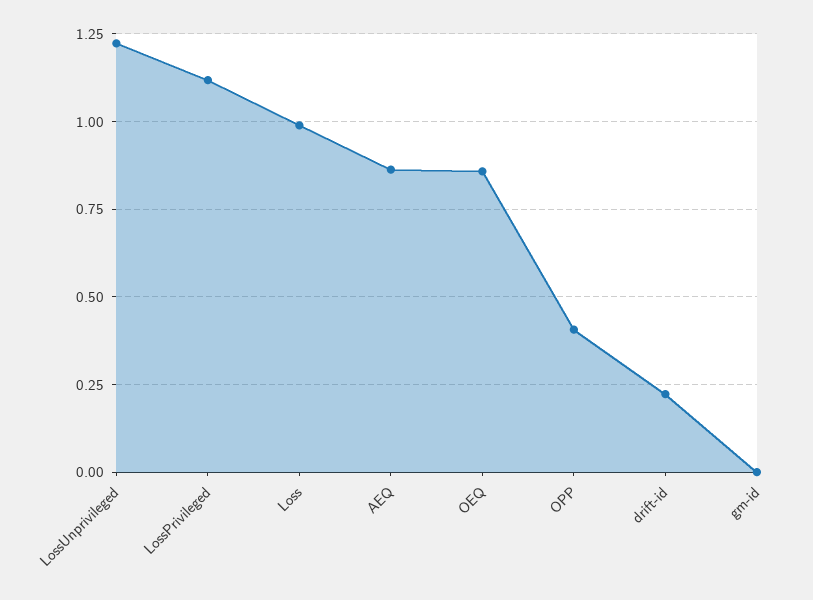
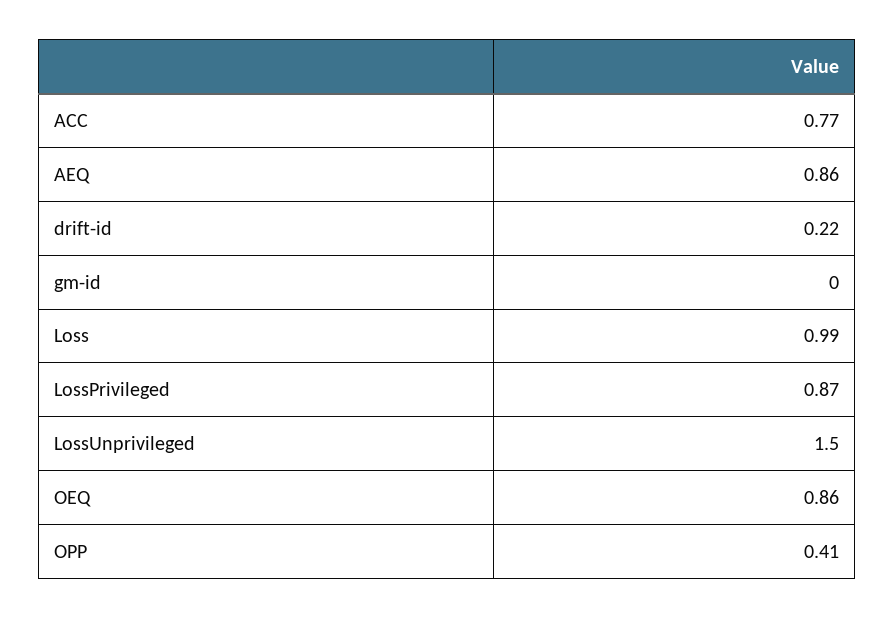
  {
-   "LossUnprivileged": 1.225,
+   "LossUnprivileged": 1.5,
-   "LossPrivileged": 1.125,
+   "LossPrivileged": 0.87,
    "Loss": 0.99,
    "AEQ": 0.86,
    "OEQ": 0.86,
    "OPP": 0.41,
    "drift-id": 0.22,
-   "gm-id": 0
+   "gm-id": 0,
+   "ACC": 0.77
  }

